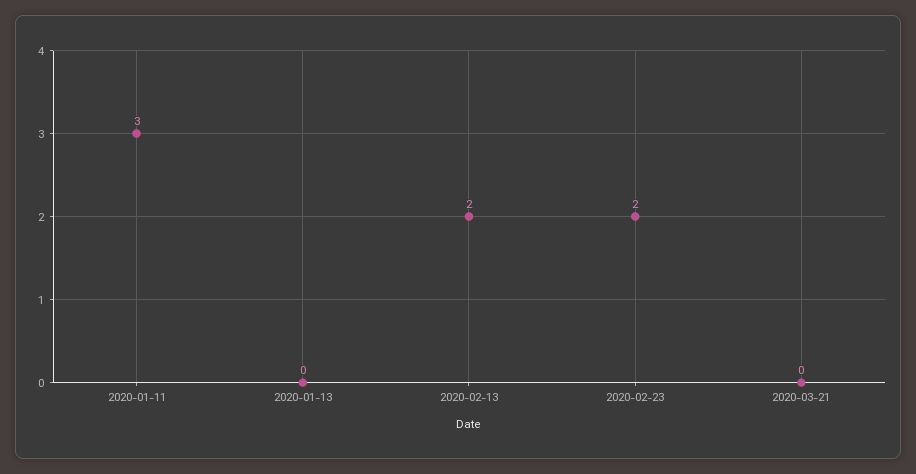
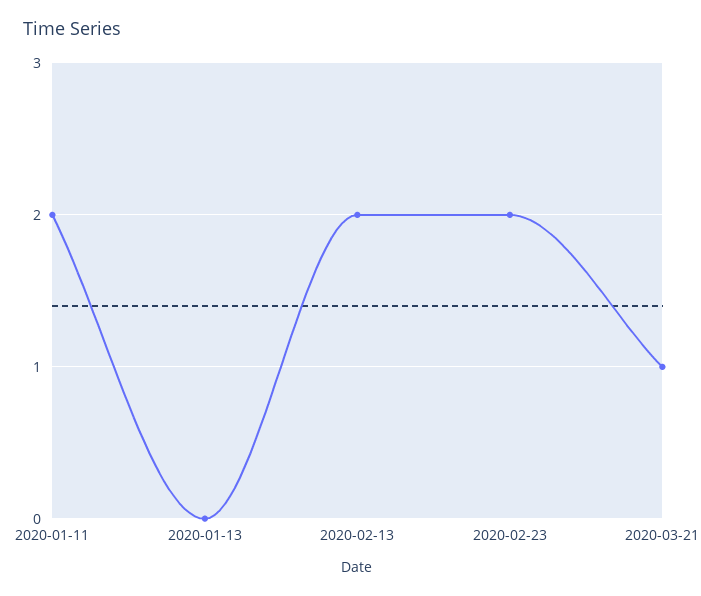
  {
-   "2020-01-11": 3,
+   "2020-01-11": 2,
    "2020-01-13": 0,
    "2020-02-13": 2,
    "2020-02-23": 2,
-   "2020-03-21": 0
+   "2020-03-21": 1
  }

